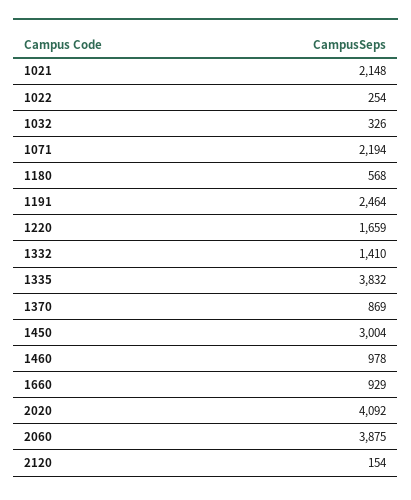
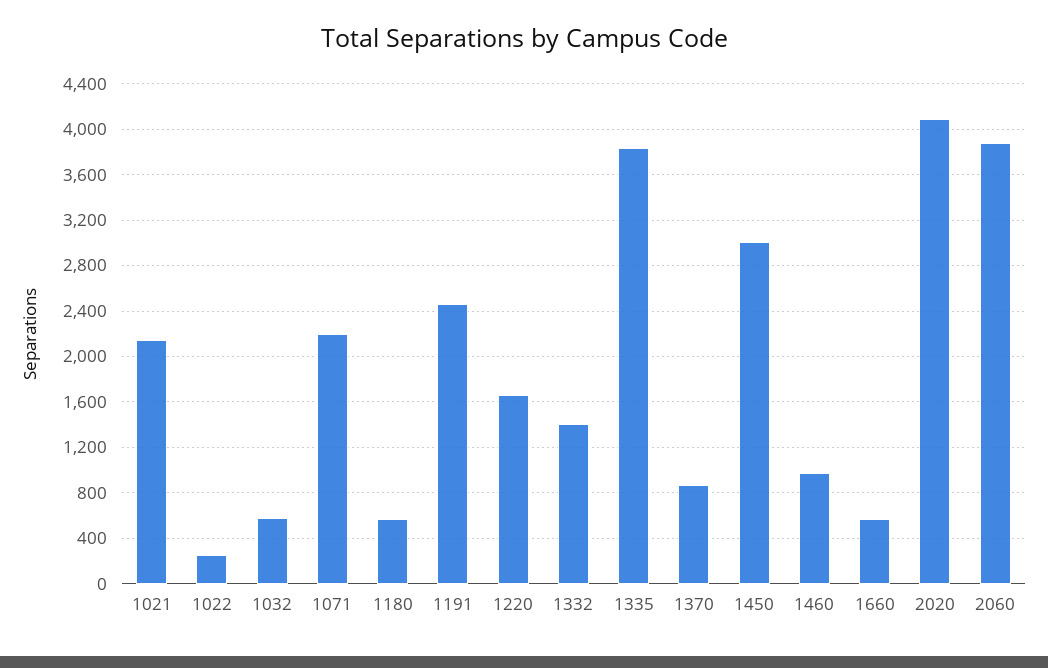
  {
    "1021": 2148,
    "1022": 254,
-   "1032": 326,
+   "1032": 600,
    "1071": 2194,
    "1180": 568,
    "1191": 2464,
    "1220": 1659,
    "1332": 1410,
    "1335": 3832,
    "1370": 869,
    "1450": 3004,
    "1460": 978,
-   "1660": 929,
+   "1660": 600,
    "2020": 4092,
-   "2060": 3875,
+   "2060": 3875
-   "2120": 154
  }

